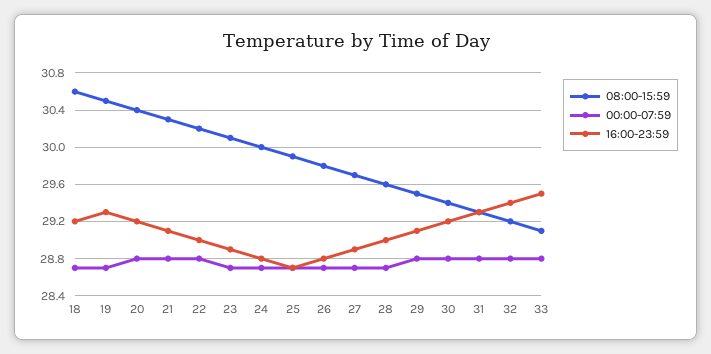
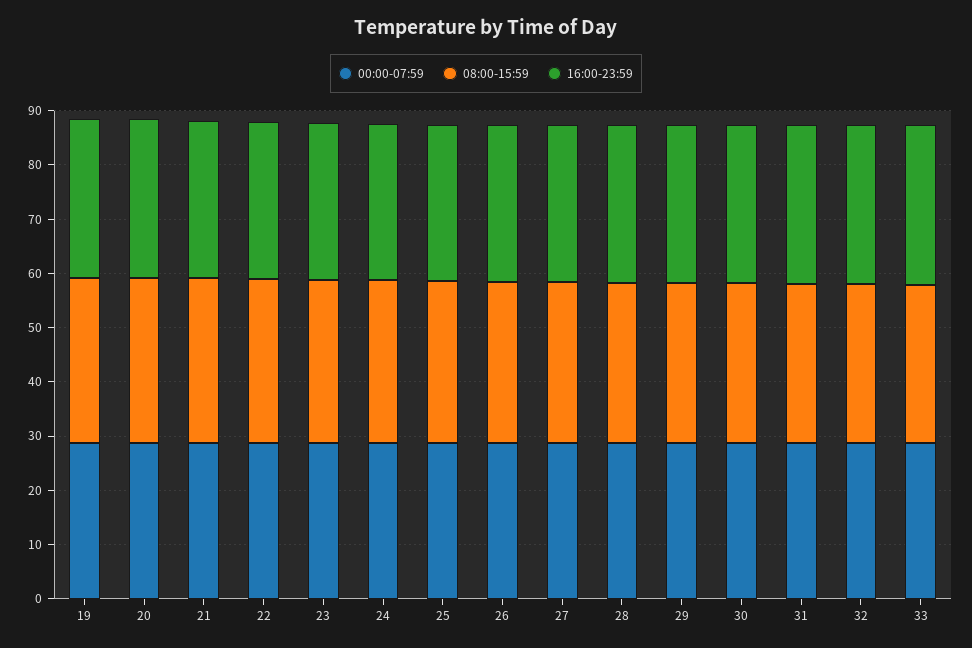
  {
    "08:00-15:59": {
-     "18": 30.6,
      "19": 30.5,
      "20": 30.4,
      "21": 30.3,
      "22": 30.2,
      "23": 30.1,
      "24": 30,
      "25": 29.9,
      "26": 29.8,
      "27": 29.7,
      "28": 29.6,
      "29": 29.5,
      "30": 29.4,
      "31": 29.3,
      "32": 29.2,
      "33": 29.1
    },
    "00:00-07:59": {
-     "18": 28.7,
      "19": 28.7,
      "20": 28.8,
      "21": 28.8,
      "22": 28.8,
      "23": 28.7,
      "24": 28.7,
      "25": 28.7,
      "26": 28.7,
      "27": 28.7,
      "28": 28.7,
      "29": 28.8,
      "30": 28.8,
      "31": 28.8,
      "32": 28.8,
      "33": 28.8
    },
    "16:00-23:59": {
-     "18": 29.2,
      "19": 29.3,
      "20": 29.2,
      "21": 29.1,
      "22": 29,
      "23": 28.9,
      "24": 28.8,
      "25": 28.7,
      "26": 28.8,
      "27": 28.9,
      "28": 29,
      "29": 29.1,
      "30": 29.2,
      "31": 29.3,
      "32": 29.4,
      "33": 29.5
    }
  }

